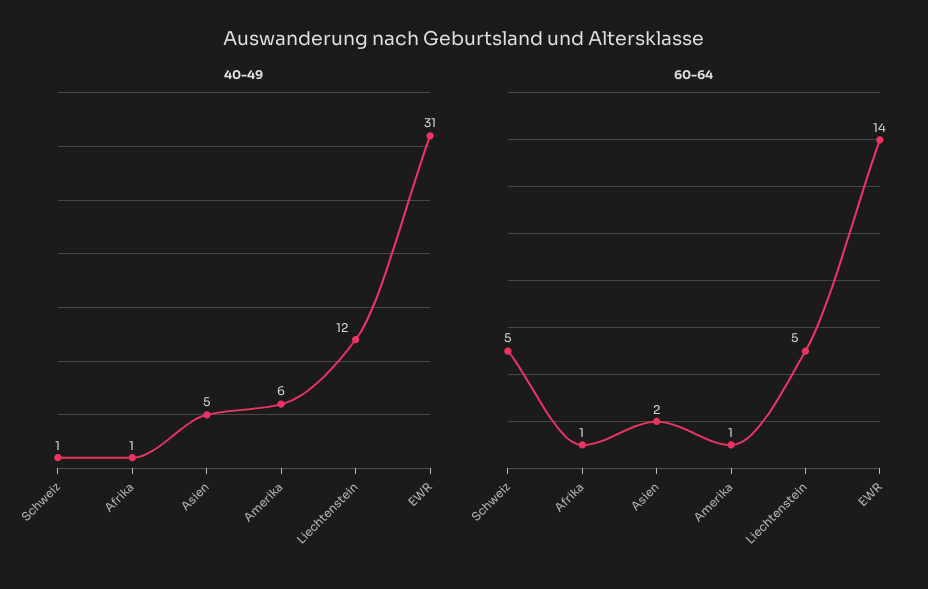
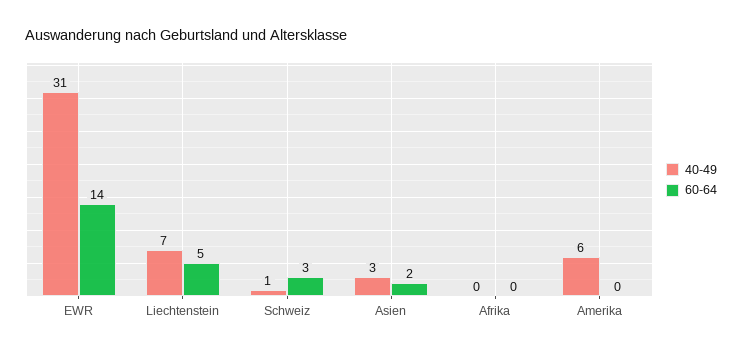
  {
    "40-49": {
      "Schweiz": 1,
-     "Afrika": 1,
+     "Afrika": 0,
-     "Asien": 5,
+     "Asien": 3,
      "Amerika": 6,
-     "Liechtenstein": 12,
+     "Liechtenstein": 7,
      "EWR": 31
    },
    "60-64": {
-     "Schweiz": 5,
+     "Schweiz": 3,
-     "Afrika": 1,
+     "Afrika": 0,
      "Asien": 2,
-     "Amerika": 1,
+     "Amerika": 0,
      "Liechtenstein": 5,
      "EWR": 14
    }
  }

